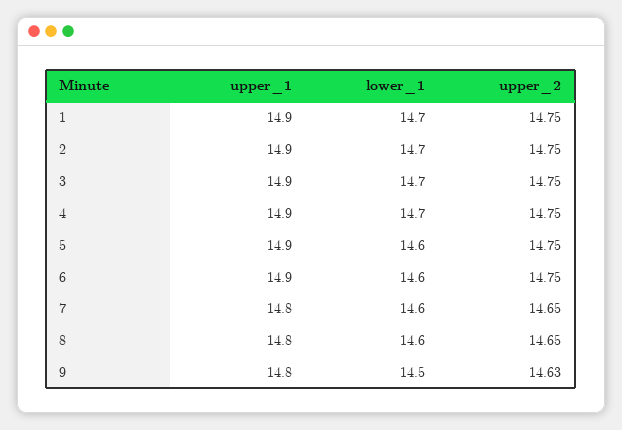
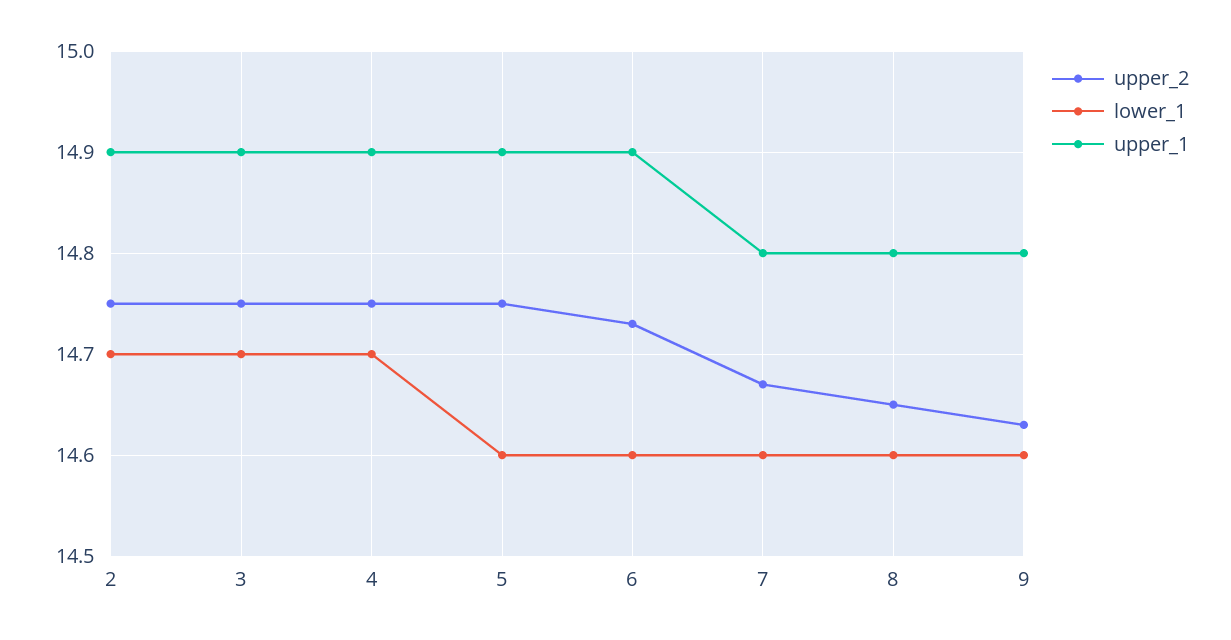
  {
    "upper_1": {
-     "1": 14.9,
      "2": 14.9,
      "3": 14.9,
      "4": 14.9,
      "5": 14.9,
      "6": 14.9,
      "7": 14.8,
      "8": 14.8,
      "9": 14.8
    },
    "lower_1": {
-     "1": 14.7,
      "2": 14.7,
      "3": 14.7,
      "4": 14.7,
      "5": 14.6,
      "6": 14.6,
      "7": 14.6,
      "8": 14.6,
-     "9": 14.5
+     "9": 14.6
    },
    "upper_2": {
-     "1": 14.75,
      "2": 14.75,
      "3": 14.75,
      "4": 14.75,
      "5": 14.75,
-     "6": 14.75,
+     "6": 14.73,
-     "7": 14.65,
+     "7": 14.67,
      "8": 14.65,
      "9": 14.63
    }
  }

